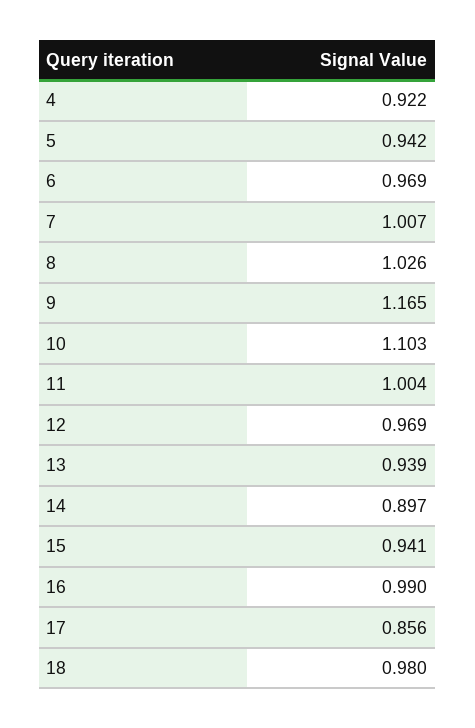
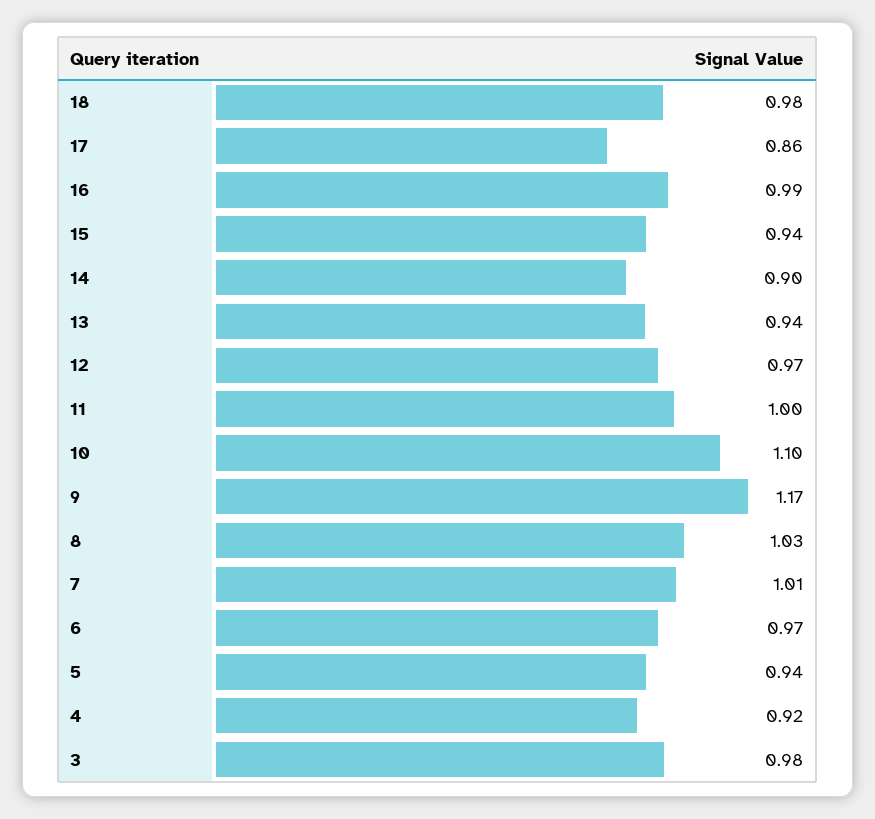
  {
    "4": 0.922,
    "5": 0.942,
    "6": 0.969,
    "7": 1.007,
    "8": 1.026,
    "9": 1.165,
    "10": 1.103,
    "11": 1.004,
    "12": 0.969,
    "13": 0.939,
    "14": 0.897,
    "15": 0.941,
    "16": 0.99,
    "17": 0.856,
-   "18": 0.98
+   "18": 0.98,
+   "3": 0.98
  }

